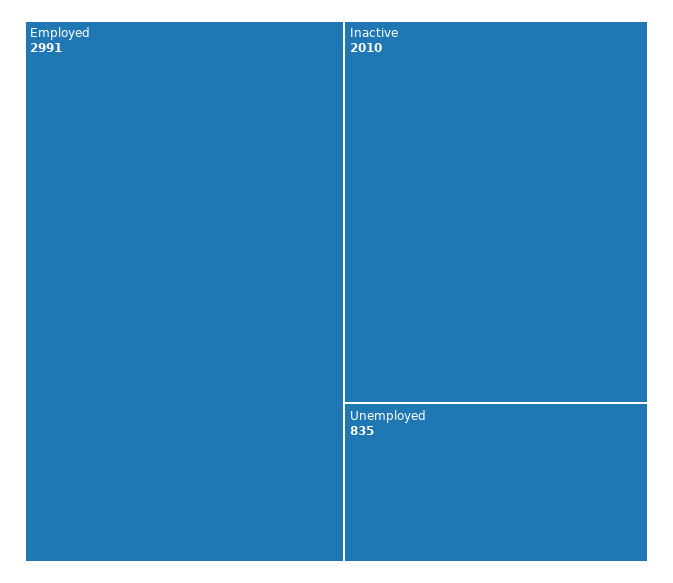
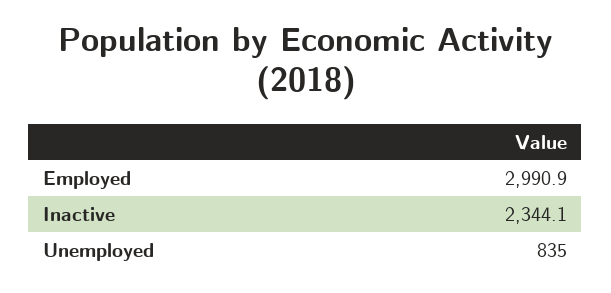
  {
    "Employed": 2990.9,
-   "Inactive": 2010,
+   "Inactive": 2344.1,
    "Unemployed": 835
  }

